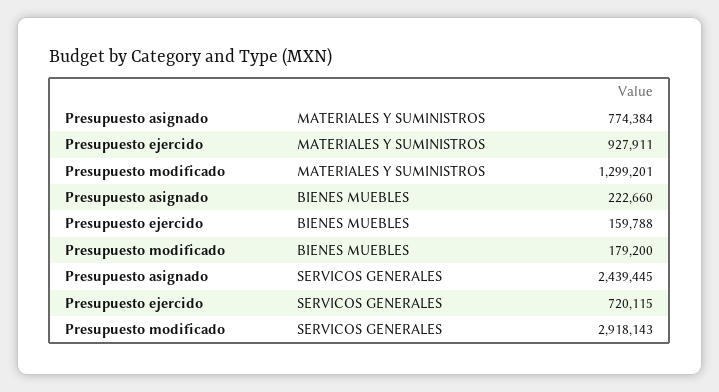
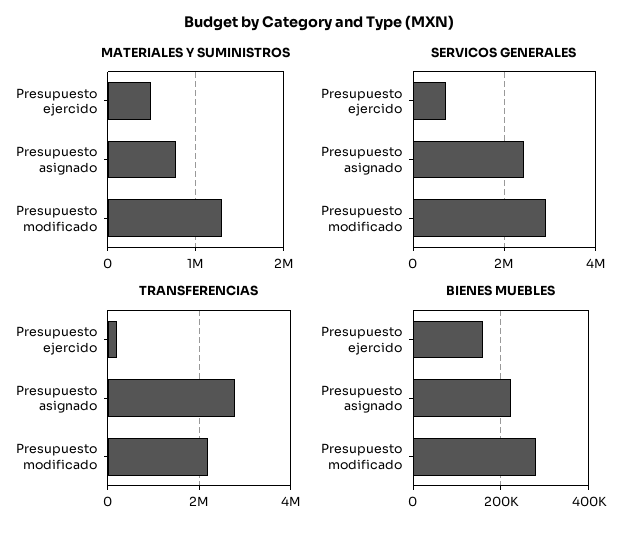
  {
    "MATERIALES Y SUMINISTROS": {
      "Presupuesto asignado": 774384,
-     "Presupuesto ejercido": 927911,
+     "Presupuesto ejercido": 500000,
      "Presupuesto modificado": 1299201
    },
    "BIENES MUEBLES": {
      "Presupuesto asignado": 222660,
      "Presupuesto ejercido": 159788,
-     "Presupuesto modificado": 179200
+     "Presupuesto modificado": 280000
    },
    "SERVICOS GENERALES": {
      "Presupuesto asignado": 2439445,
      "Presupuesto ejercido": 720115,
      "Presupuesto modificado": 2918143
-   }
+   },
+   "TRANSFERENCIAS": {
+     "Presupuesto ejercido": 200000,
+     "Presupuesto asignado": 2800000,
+     "Presupuesto modificado": 2200000
+   }
  }

